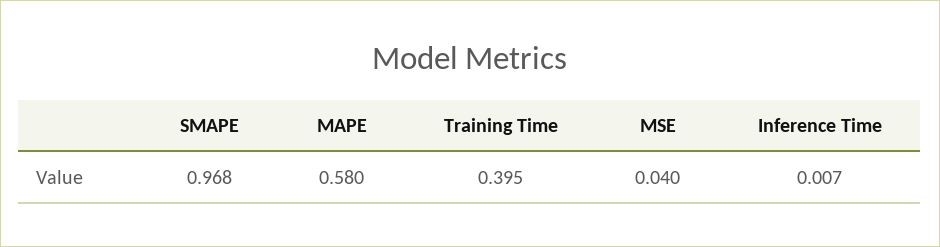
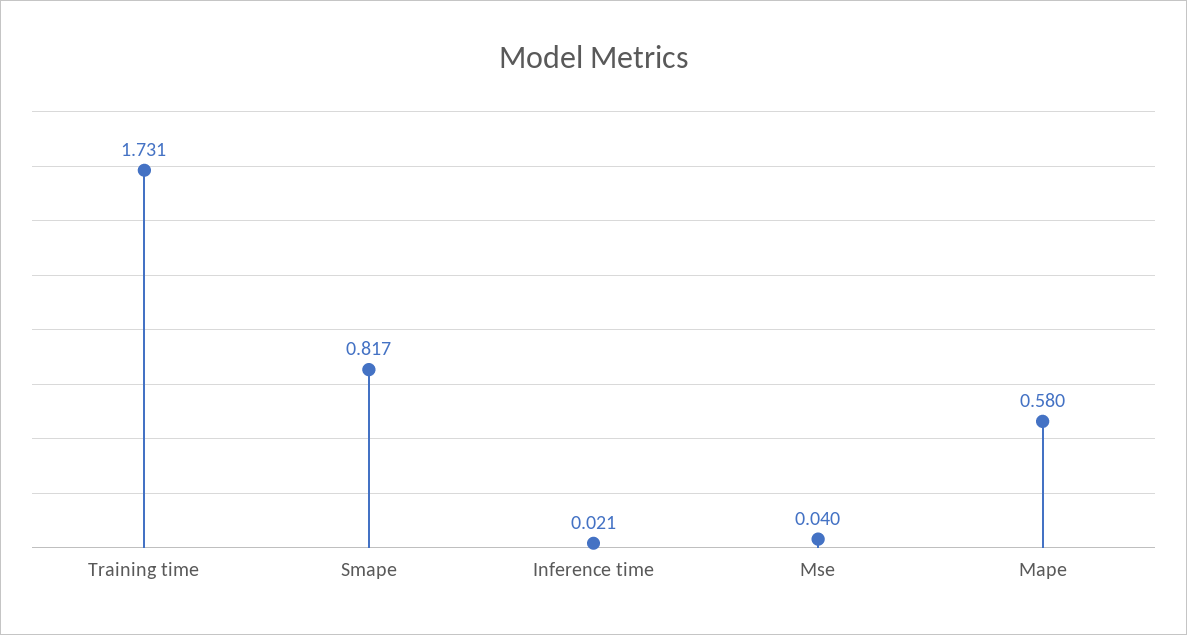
  {
-   "SMAPE": 0.968,
+   "SMAPE": 0.817,
    "MAPE": 0.58,
-   "Training Time": 0.395,
+   "Training Time": 1.731,
    "MSE": 0.04,
-   "Inference Time": 0.007
+   "Inference Time": 0.021
  }

